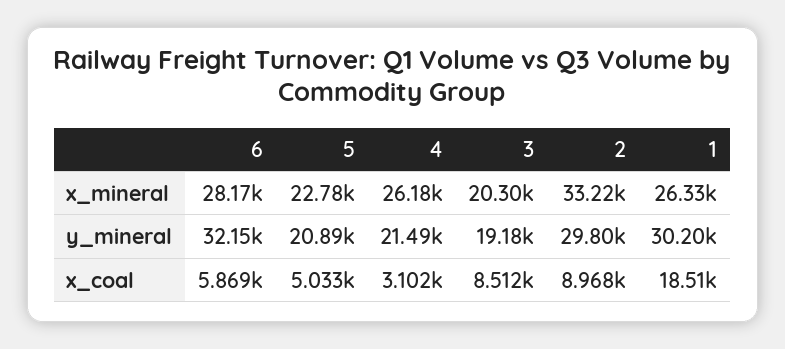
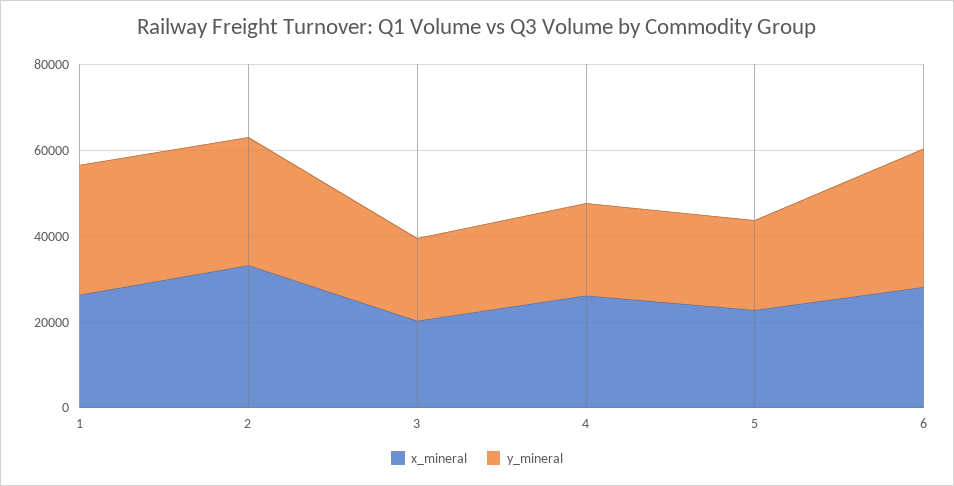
  {
    "x_mineral": {
      "6": 28170,
      "5": 22780,
      "4": 26180,
      "3": 20300,
      "2": 33220,
      "1": 26330
    },
    "y_mineral": {
      "6": 32150,
      "5": 20890,
      "4": 21490,
      "3": 19180,
      "2": 29800,
      "1": 30200
-   },
+   }
-   "x_coal": {
-     "6": 5869,
-     "5": 5033,
-     "4": 3102,
-     "3": 8512,
-     "2": 8968,
-     "1": 18510
-   }
  }

